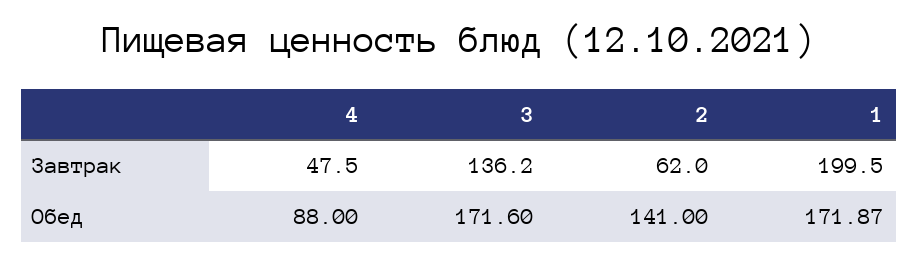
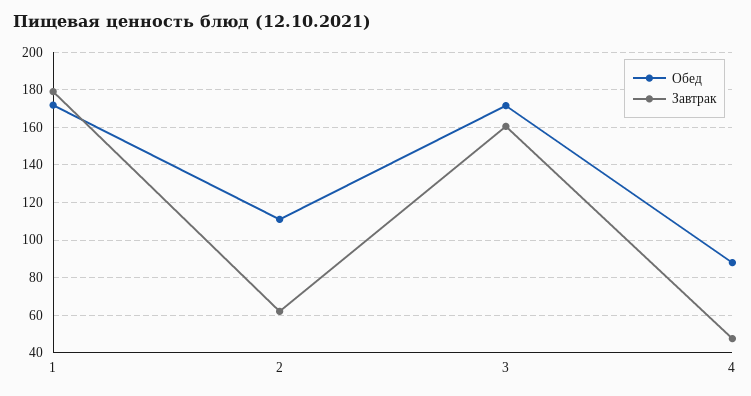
  {
    "Завтрак": {
      "4": 47.5,
-     "3": 136.2,
+     "3": 160,
      "2": 62,
-     "1": 199.5
+     "1": 180
    },
    "Обед": {
      "4": 88,
      "3": 171.6,
-     "2": 141,
+     "2": 110,
      "1": 171.87
    }
  }

